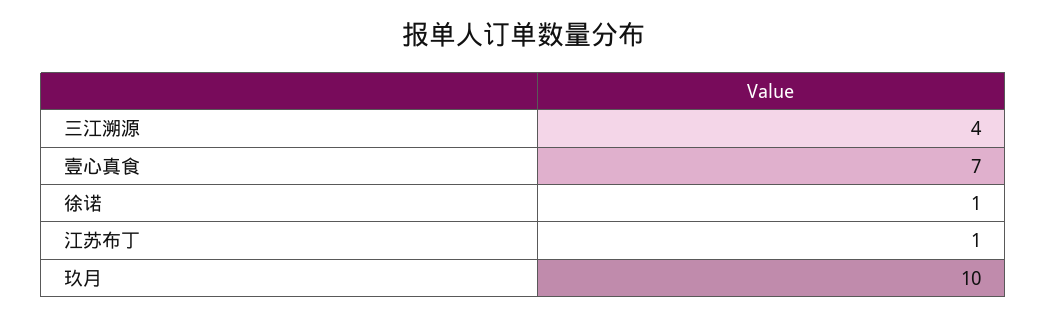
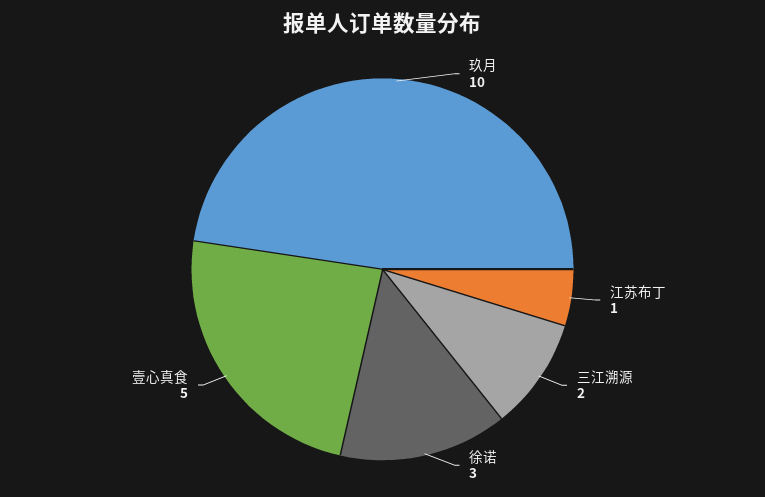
  {
-   "三江溯源": 4,
+   "三江溯源": 2,
-   "壹心真食": 7,
+   "壹心真食": 5,
-   "徐诺": 1,
+   "徐诺": 3,
    "江苏布丁": 1,
    "玖月": 10
  }

